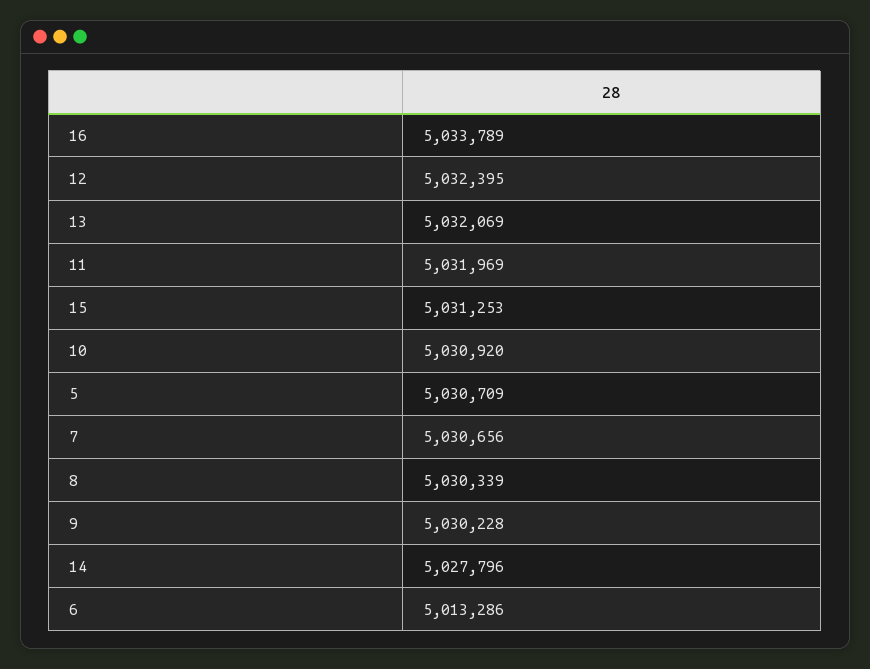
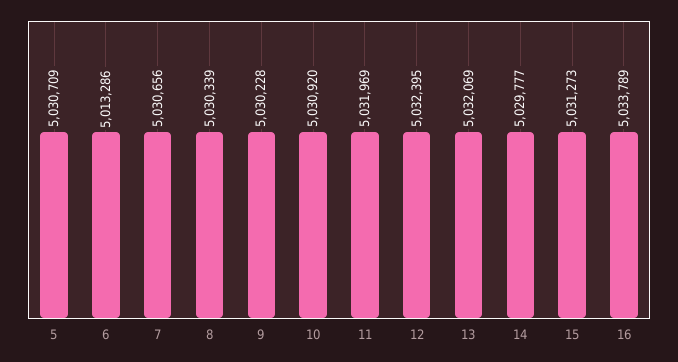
  {
    "16": 5033789,
    "12": 5032395,
    "13": 5032069,
    "11": 5031969,
-   "15": 5031253,
+   "15": 5031273,
    "10": 5030920,
    "5": 5030709,
    "7": 5030656,
    "8": 5030339,
    "9": 5030228,
-   "14": 5027796,
+   "14": 5029777,
    "6": 5013286
  }

